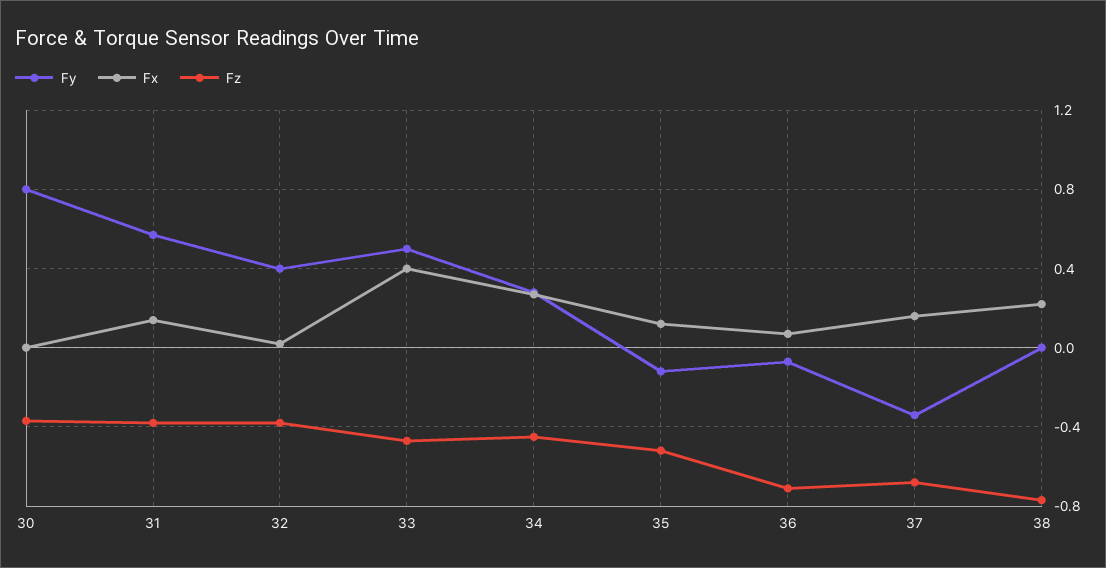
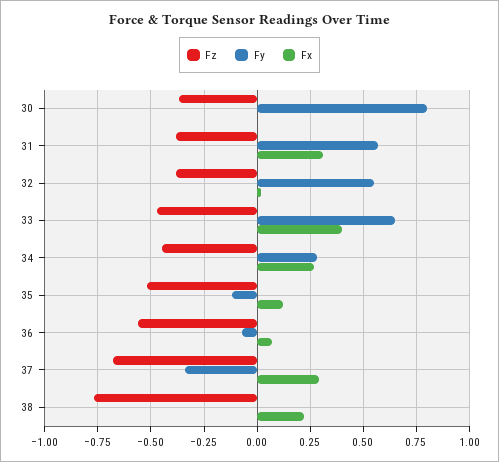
  {
    "Fy": {
      "30": 0.8,
      "31": 0.55,
-     "32": 0.4,
+     "32": 0.55,
-     "33": 0.5,
+     "33": 0.65,
      "34": 0.3,
      "35": -0.1,
      "36": -0.05,
      "37": -0.35,
      "38": 0
    },
    "Fx": {
      "30": 0,
-     "31": 0.15,
+     "31": 0.3,
      "32": 0,
      "33": 0.4,
      "34": 0.25,
      "35": 0.1,
      "36": 0.05,
-     "37": 0.15,
+     "37": 0.3,
      "38": 0.2
    },
    "Fz": {
      "30": -0.35,
      "31": -0.4,
      "32": -0.4,
      "33": -0.45,
      "34": -0.45,
      "35": -0.5,
-     "36": -0.7,
+     "36": -0.55,
      "37": -0.7,
      "38": -0.75
    }
  }

